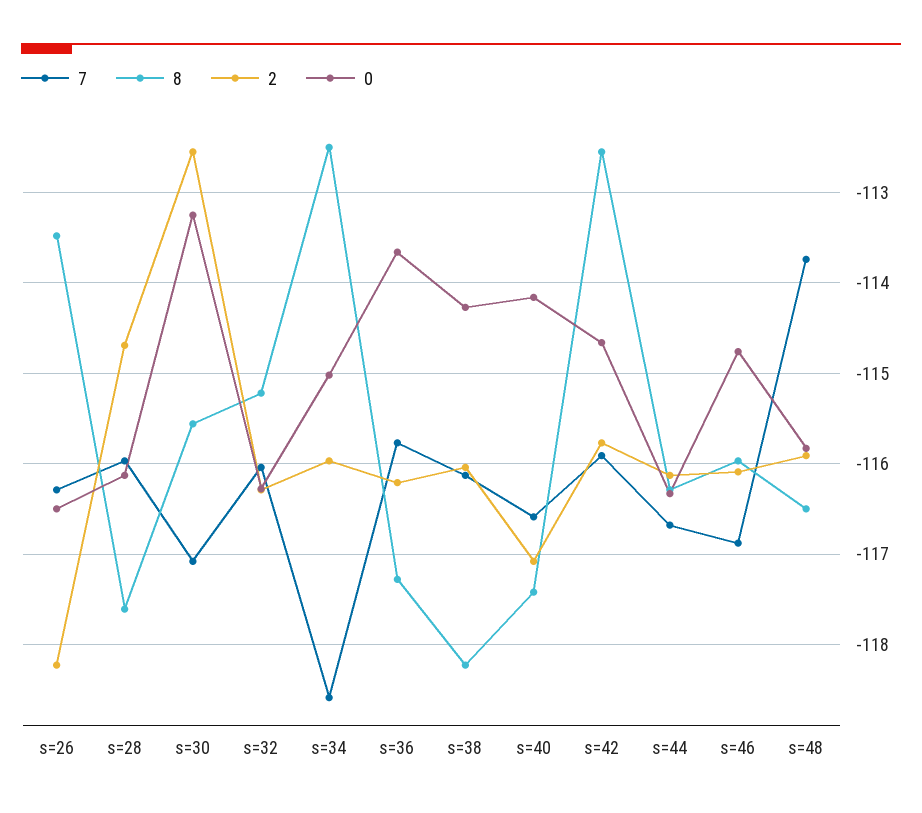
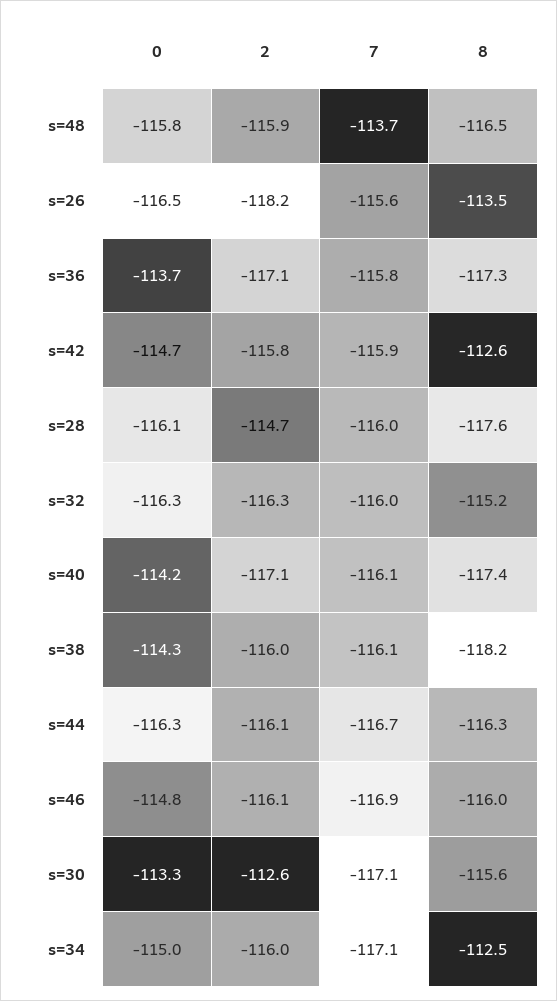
  {
    "7": {
-     "s=26": -116.3,
+     "s=26": -115.6,
      "s=28": -116,
      "s=30": -117.1,
      "s=32": -116,
-     "s=34": -118.6,
+     "s=34": -117.1,
      "s=36": -115.8,
      "s=38": -116.1,
-     "s=40": -116.6,
+     "s=40": -116.1,
      "s=42": -115.9,
      "s=44": -116.7,
      "s=46": -116.9,
      "s=48": -113.7
    },
    "8": {
      "s=26": -113.5,
      "s=28": -117.6,
      "s=30": -115.6,
      "s=32": -115.2,
      "s=34": -112.5,
      "s=36": -117.3,
      "s=38": -118.2,
      "s=40": -117.4,
      "s=42": -112.6,
      "s=44": -116.3,
      "s=46": -116,
      "s=48": -116.5
    },
    "2": {
      "s=26": -118.2,
      "s=28": -114.7,
      "s=30": -112.6,
      "s=32": -116.3,
      "s=34": -116,
-     "s=36": -116.2,
+     "s=36": -117.1,
      "s=38": -116,
      "s=40": -117.1,
      "s=42": -115.8,
      "s=44": -116.1,
      "s=46": -116.1,
      "s=48": -115.9
    },
    "0": {
      "s=26": -116.5,
      "s=28": -116.1,
      "s=30": -113.3,
      "s=32": -116.3,
      "s=34": -115,
      "s=36": -113.7,
      "s=38": -114.3,
      "s=40": -114.2,
      "s=42": -114.7,
      "s=44": -116.3,
      "s=46": -114.8,
      "s=48": -115.8
    }
  }

